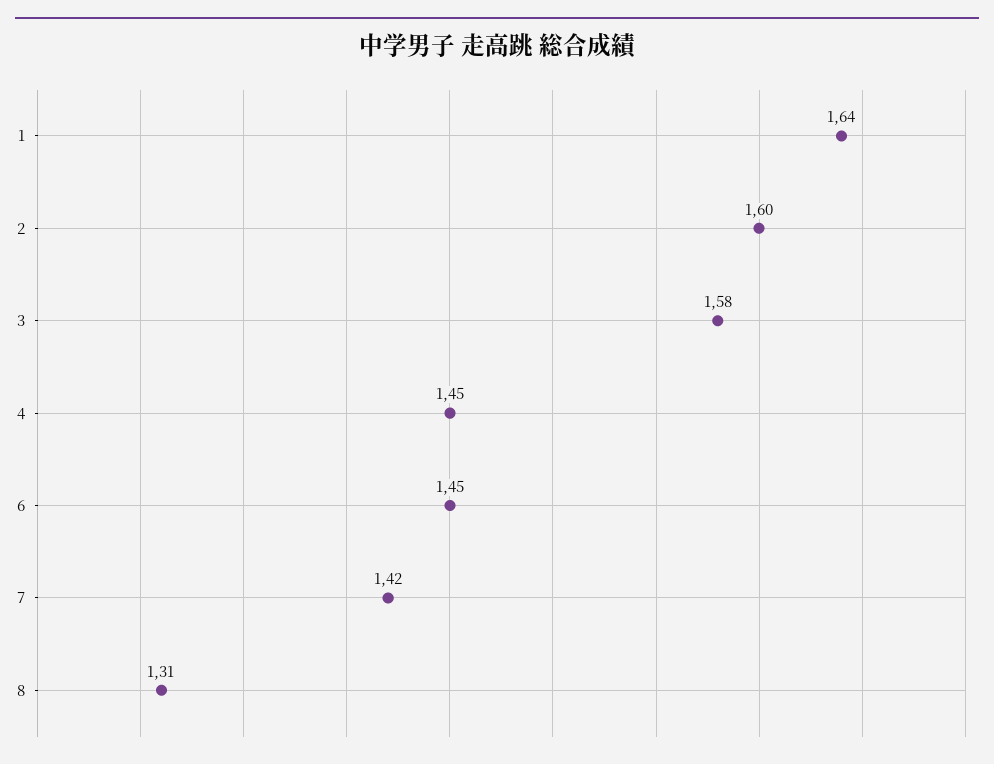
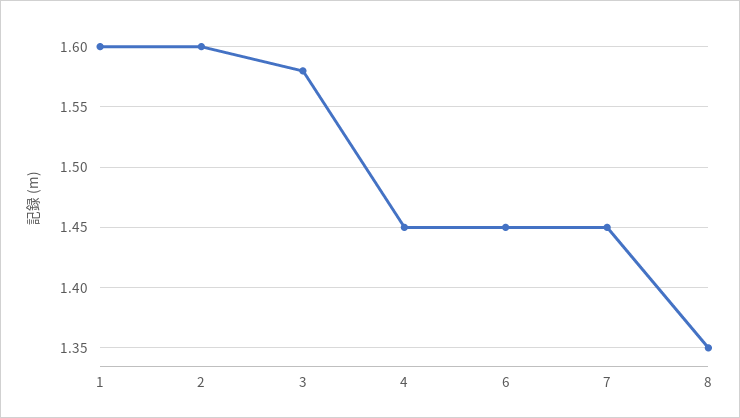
  {
-   "1": 1.64,
+   "1": 1.6,
    "2": 1.6,
    "3": 1.58,
    "4": 1.45,
    "6": 1.45,
-   "7": 1.42,
+   "7": 1.45,
-   "8": 1.31
+   "8": 1.35
  }

